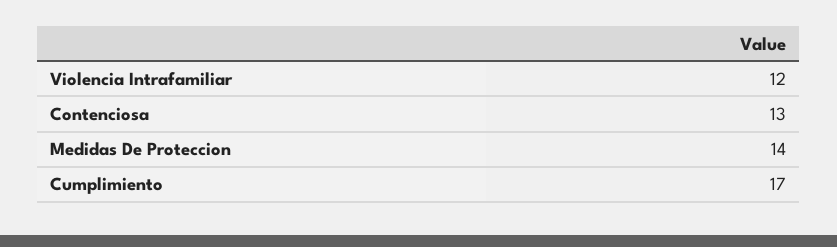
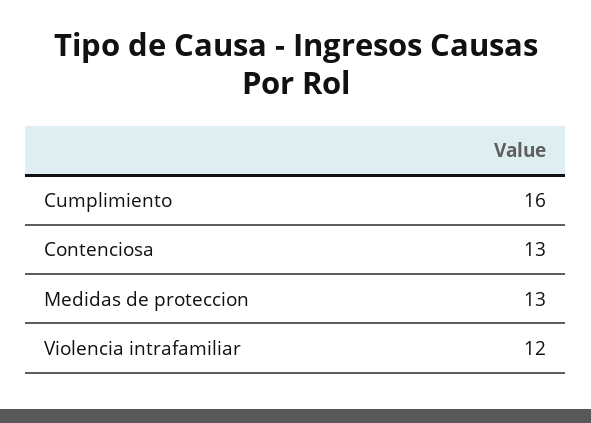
  {
    "Violencia Intrafamiliar": 12,
    "Contenciosa": 13,
-   "Medidas De Proteccion": 14,
+   "Medidas De Proteccion": 13,
-   "Cumplimiento": 17
+   "Cumplimiento": 16
  }

